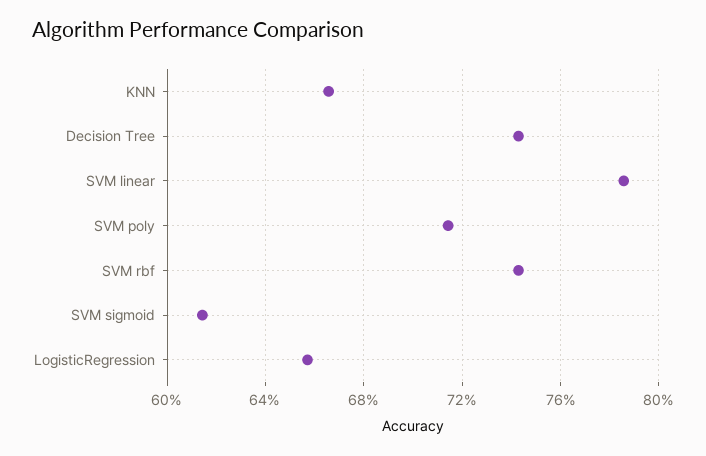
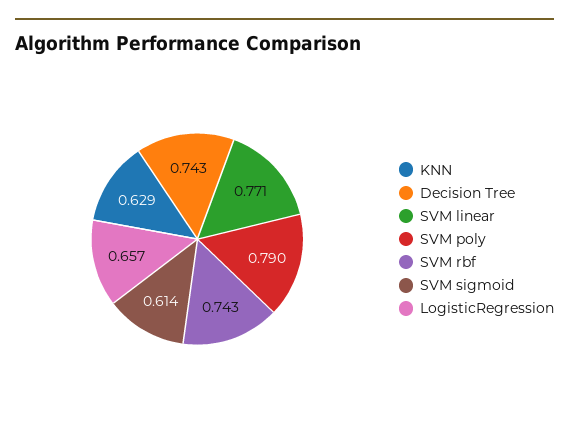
  {
-   "KNN": 0.665,
+   "KNN": 0.629,
    "Decision Tree": 0.743,
-   "SVM linear": 0.785,
+   "SVM linear": 0.771,
-   "SVM poly": 0.715,
+   "SVM poly": 0.79,
    "SVM rbf": 0.743,
    "SVM sigmoid": 0.614,
    "LogisticRegression": 0.657
  }

